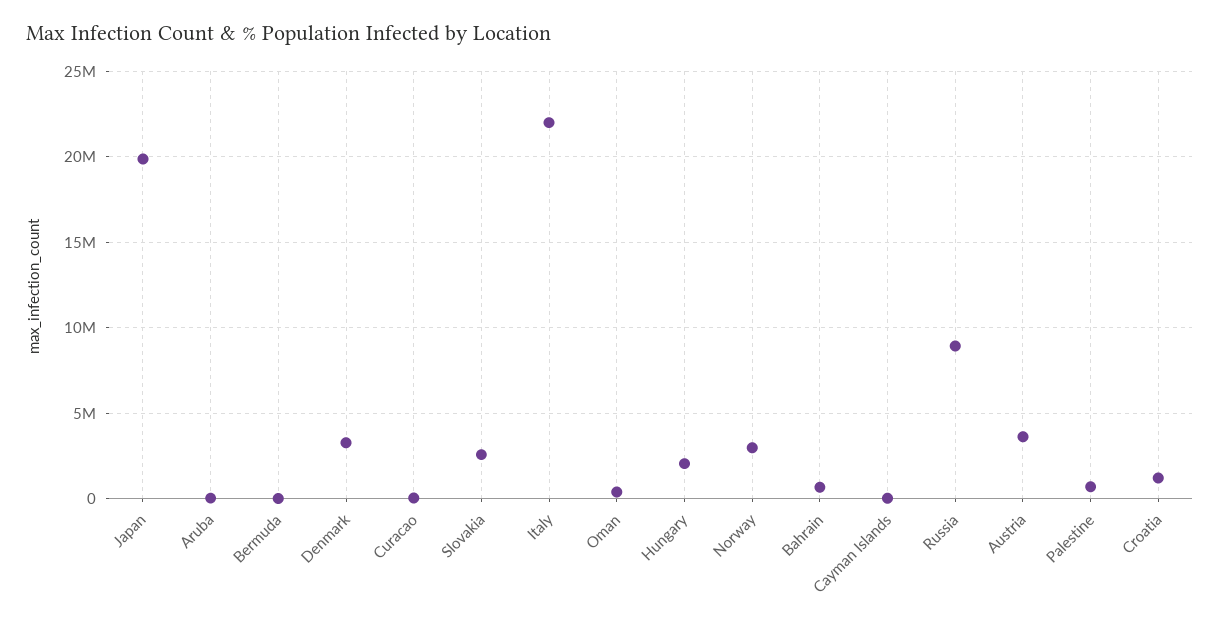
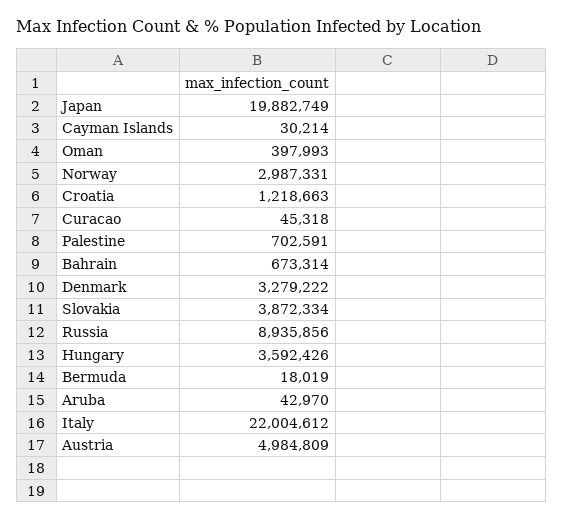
  {
    "Japan": 19882749,
    "Aruba": 42970,
    "Bermuda": 18019,
    "Denmark": 3279222,
    "Curacao": 45318,
-   "Slovakia": 2500000,
+   "Slovakia": 3872334,
    "Italy": 22004612,
    "Oman": 397993,
-   "Hungary": 2000000,
+   "Hungary": 3592426,
    "Norway": 2987331,
    "Bahrain": 673314,
    "Cayman Islands": 30214,
    "Russia": 8935856,
-   "Austria": 3500000,
+   "Austria": 4984809,
    "Palestine": 702591,
    "Croatia": 1218663
  }

